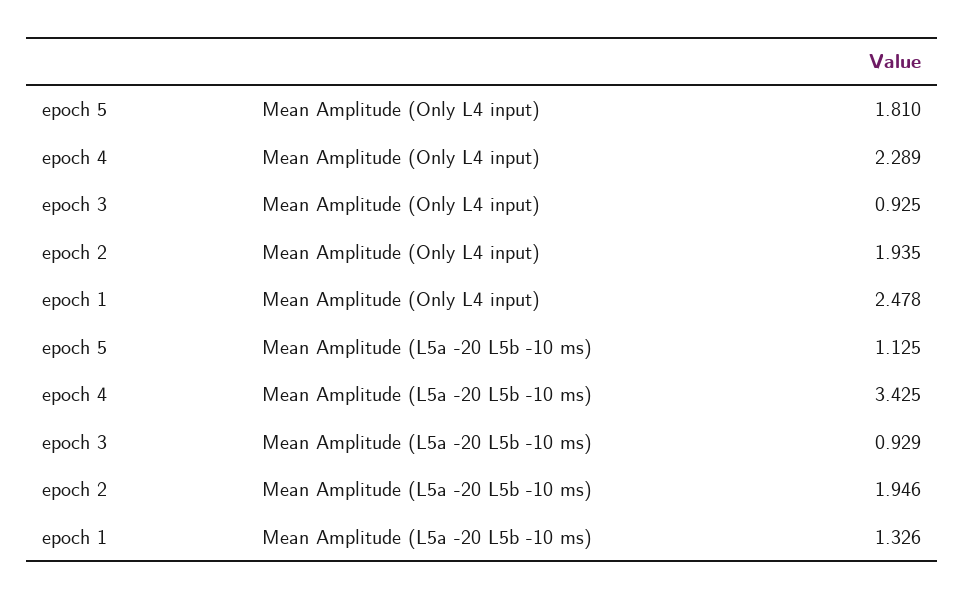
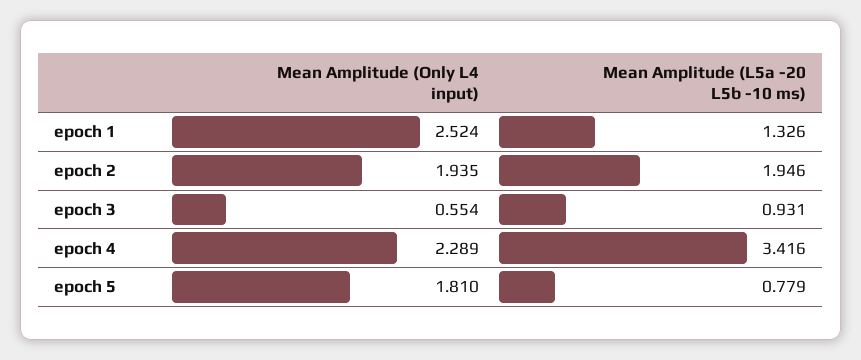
  {
    "epoch 5": {
      "Mean Amplitude (Only L4 input)": 1.81,
-     "Mean Amplitude (L5a -20 L5b -10 ms)": 1.125
+     "Mean Amplitude (L5a -20 L5b -10 ms)": 0.779
    },
    "epoch 4": {
      "Mean Amplitude (Only L4 input)": 2.289,
-     "Mean Amplitude (L5a -20 L5b -10 ms)": 3.425
+     "Mean Amplitude (L5a -20 L5b -10 ms)": 3.416
    },
    "epoch 3": {
-     "Mean Amplitude (Only L4 input)": 0.925,
+     "Mean Amplitude (Only L4 input)": 0.554,
-     "Mean Amplitude (L5a -20 L5b -10 ms)": 0.929
+     "Mean Amplitude (L5a -20 L5b -10 ms)": 0.931
    },
    "epoch 2": {
      "Mean Amplitude (Only L4 input)": 1.935,
      "Mean Amplitude (L5a -20 L5b -10 ms)": 1.946
    },
    "epoch 1": {
-     "Mean Amplitude (Only L4 input)": 2.478,
+     "Mean Amplitude (Only L4 input)": 2.524,
      "Mean Amplitude (L5a -20 L5b -10 ms)": 1.326
    }
  }

